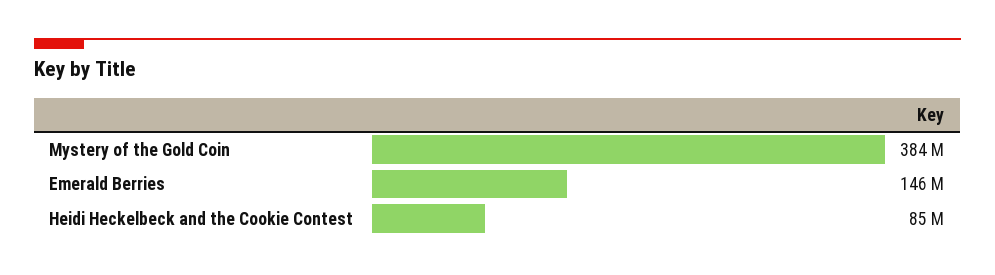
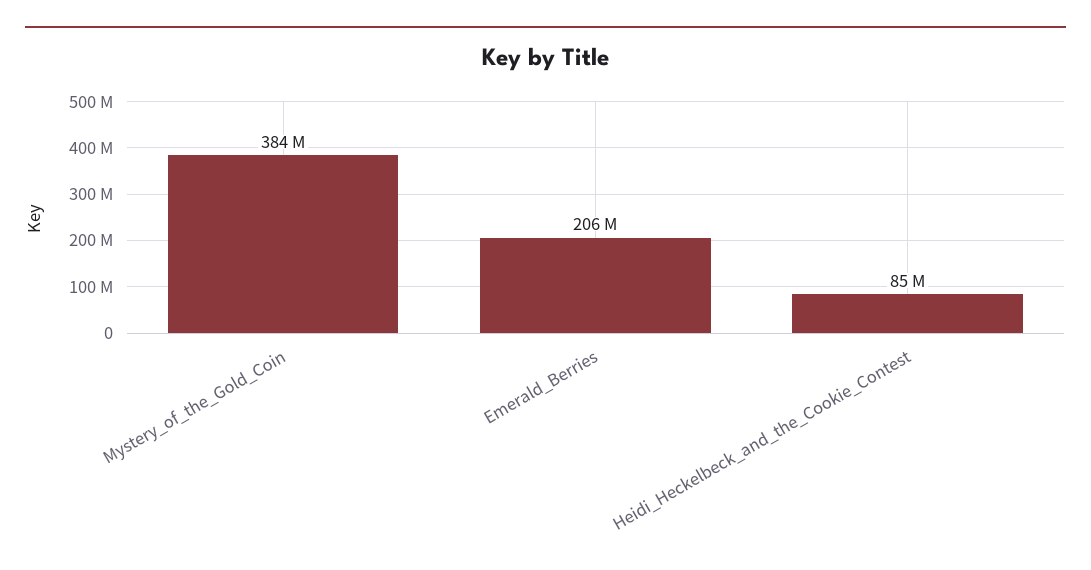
  {
    "Mystery of the Gold Coin": 384000000,
-   "Emerald Berries": 146000000,
+   "Emerald Berries": 206000000,
    "Heidi Heckelbeck and the Cookie Contest": 85000000
  }

